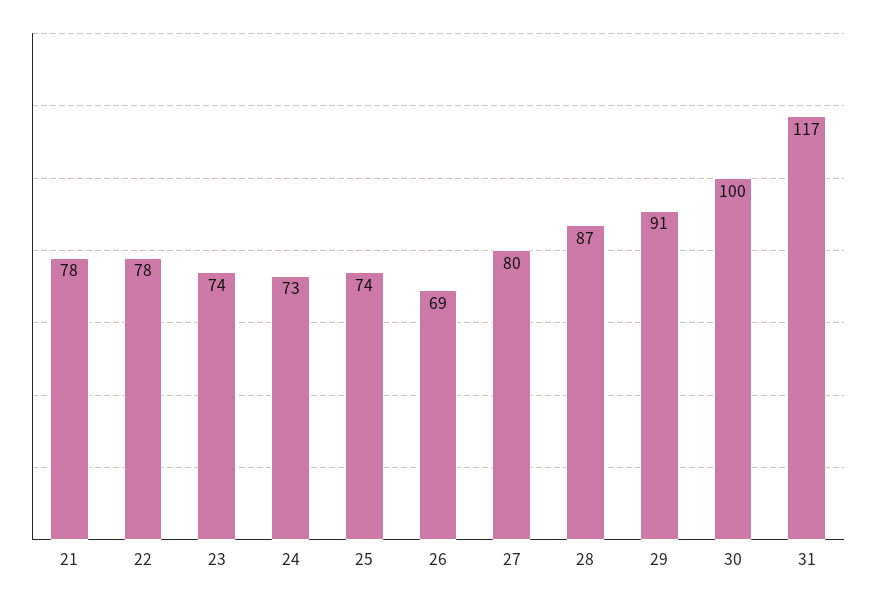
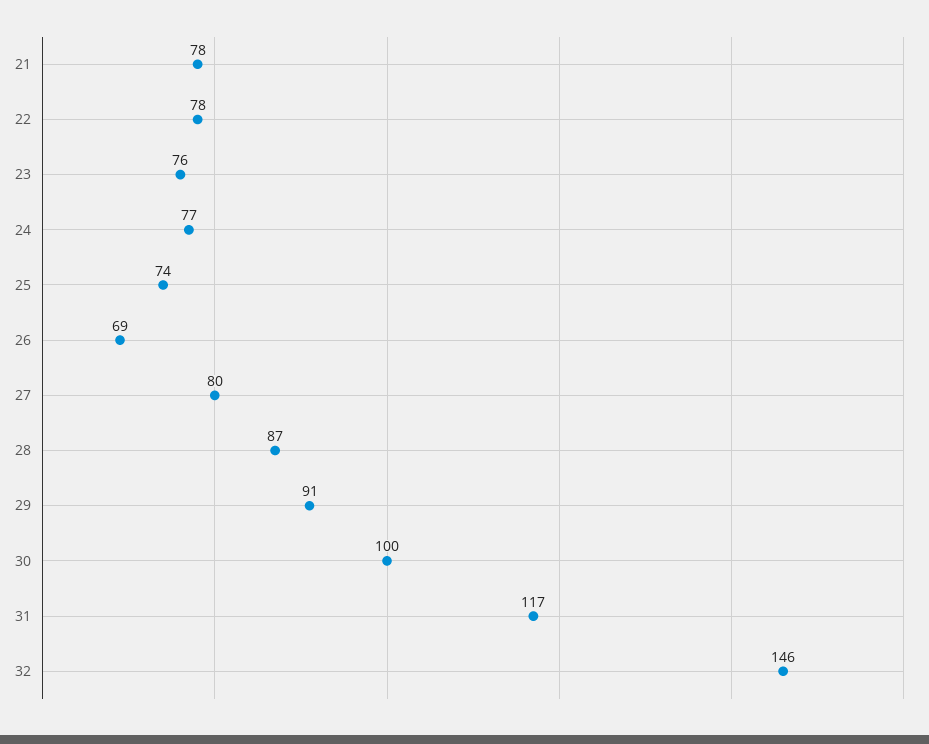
  {
    "21": 78,
    "22": 78,
-   "23": 74,
+   "23": 76,
-   "24": 73,
+   "24": 77,
    "25": 74,
    "26": 69,
    "27": 80,
    "28": 87,
    "29": 91,
    "30": 100,
-   "31": 117
+   "31": 117,
+   "32": 146
  }

